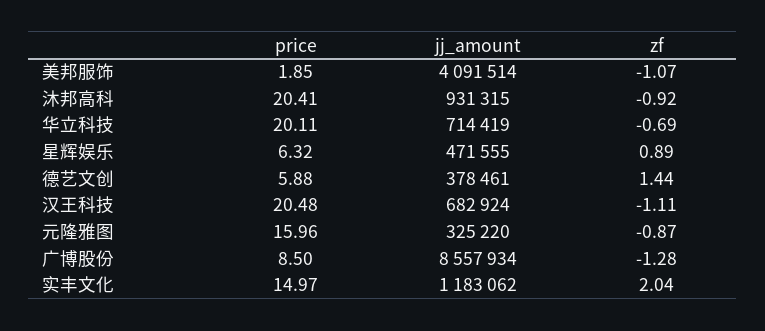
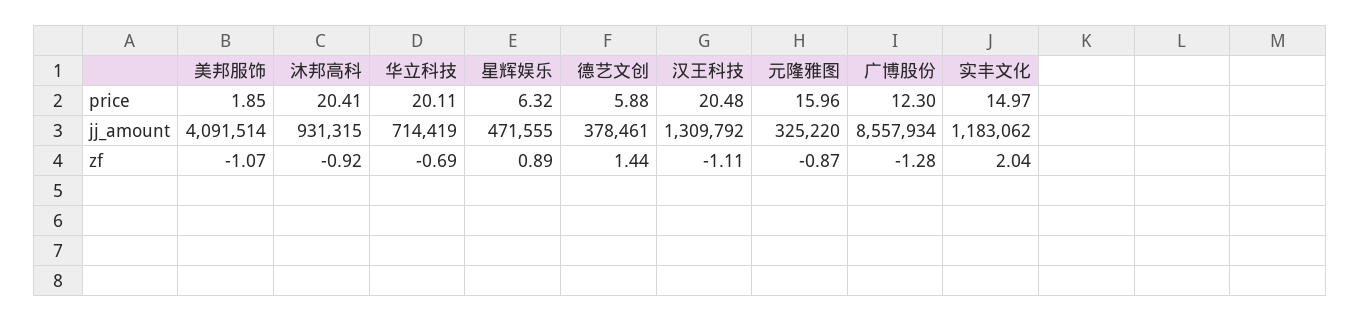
  {
    "price": {
      "美邦服饰": 1.85,
      "沐邦高科": 20.41,
      "华立科技": 20.11,
      "星辉娱乐": 6.32,
      "德艺文创": 5.88,
      "汉王科技": 20.48,
      "元隆雅图": 15.96,
-     "广博股份": 8.5,
+     "广博股份": 12.3,
      "实丰文化": 14.97
    },
    "jj_amount": {
      "美邦服饰": 4091514,
      "沐邦高科": 931315,
      "华立科技": 714419,
      "星辉娱乐": 471555,
      "德艺文创": 378461,
-     "汉王科技": 682924,
+     "汉王科技": 1309792,
      "元隆雅图": 325220,
      "广博股份": 8557934,
      "实丰文化": 1183062
    },
    "zf": {
      "美邦服饰": -1.07,
      "沐邦高科": -0.92,
      "华立科技": -0.69,
      "星辉娱乐": 0.89,
      "德艺文创": 1.44,
      "汉王科技": -1.11,
      "元隆雅图": -0.87,
      "广博股份": -1.28,
      "实丰文化": 2.04
    }
  }

